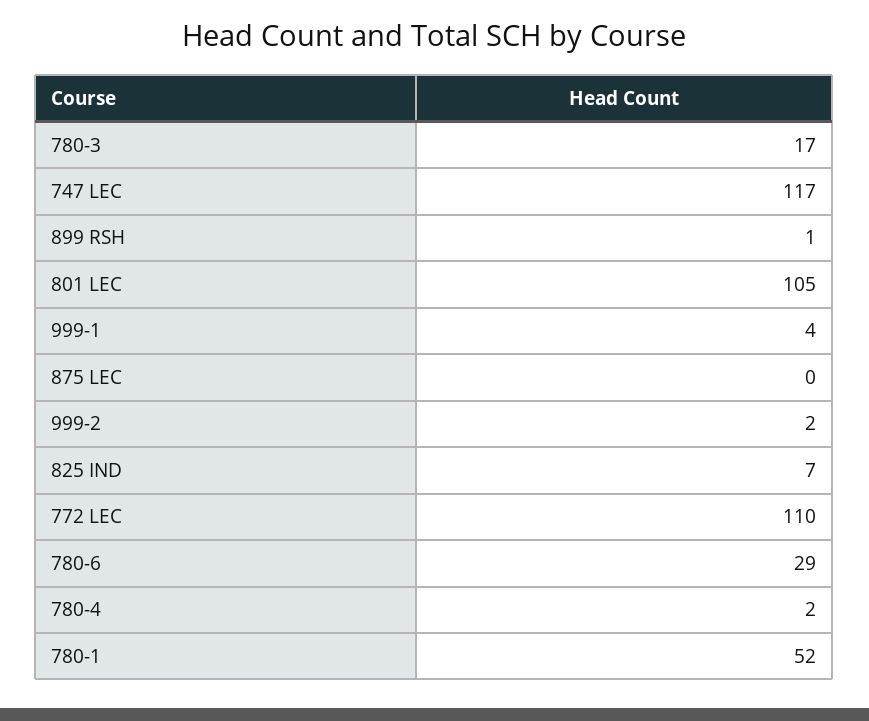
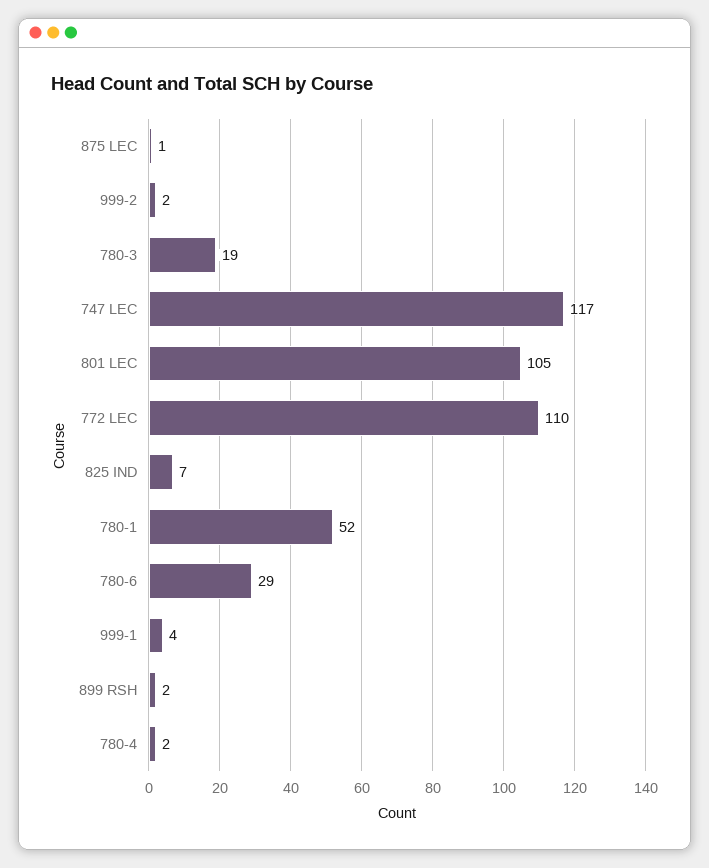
  {
-   "780-3": 17,
+   "780-3": 19,
    "747 LEC": 117,
-   "899 RSH": 1,
+   "899 RSH": 2,
    "801 LEC": 105,
    "999-1": 4,
-   "875 LEC": 0,
+   "875 LEC": 1,
    "999-2": 2,
    "825 IND": 7,
    "772 LEC": 110,
    "780-6": 29,
    "780-4": 2,
    "780-1": 52
  }

